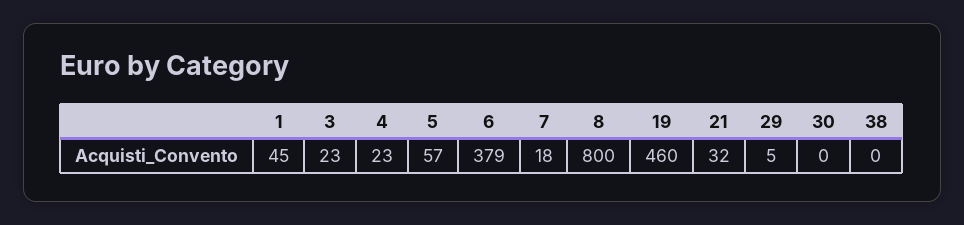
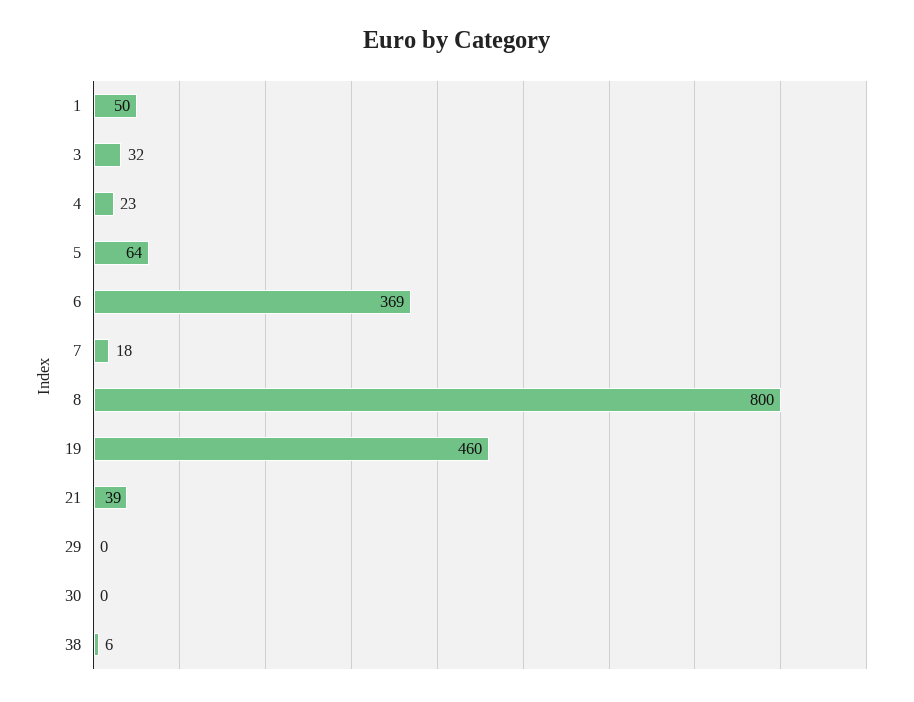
  {
-   "1": 45,
+   "1": 50,
-   "3": 23,
+   "3": 32,
    "4": 23,
-   "5": 57,
+   "5": 64,
-   "6": 379,
+   "6": 369,
    "7": 18,
    "8": 800,
    "19": 460,
-   "21": 32,
+   "21": 39,
-   "29": 5,
+   "29": 0,
    "30": 0,
-   "38": 0
+   "38": 6
  }

